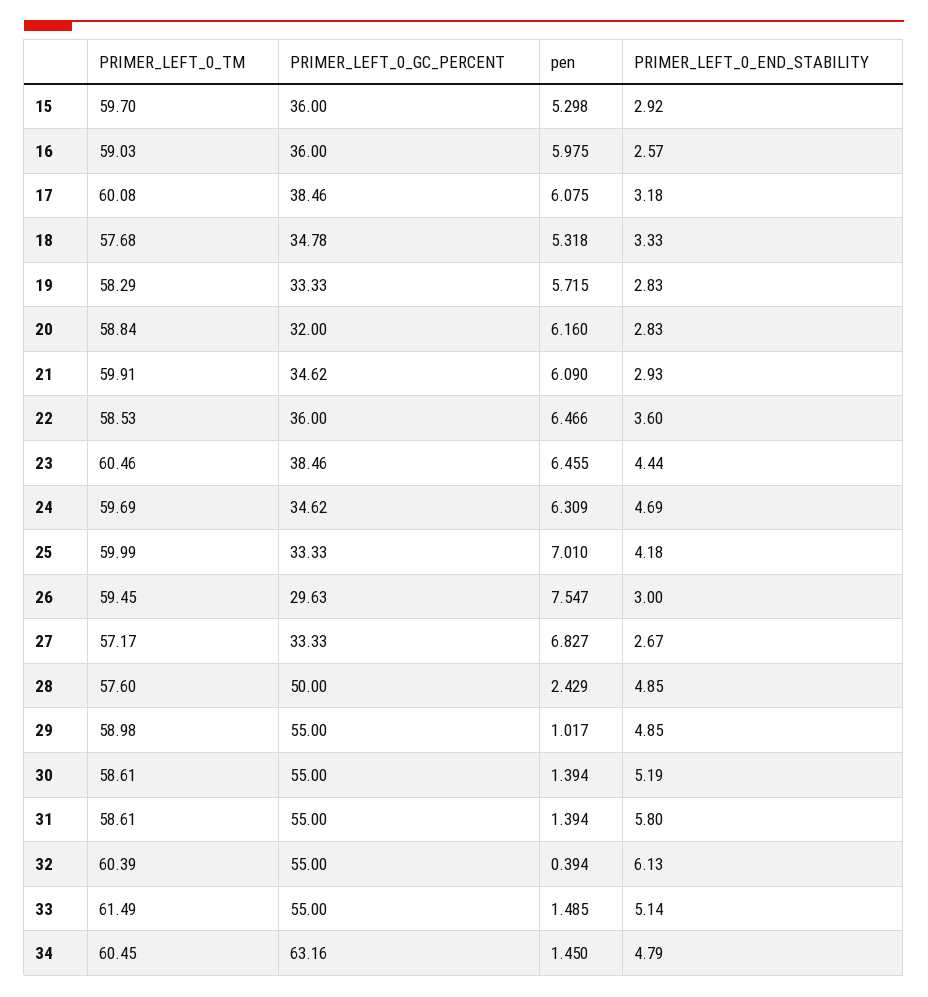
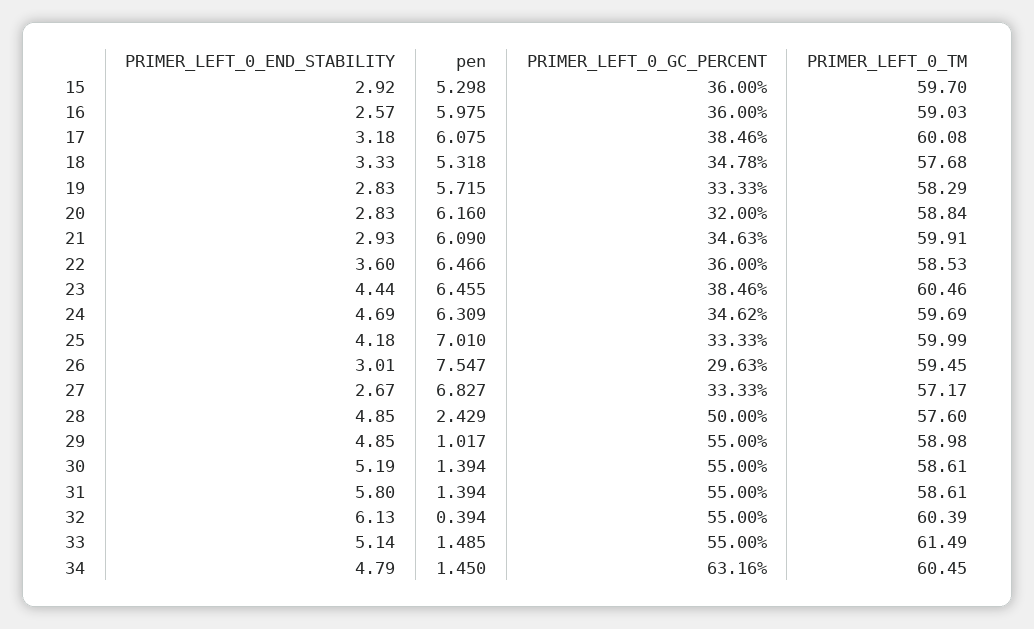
  {
    "PRIMER_LEFT_0_TM": {
      "15": 59.7,
      "16": 59.03,
      "17": 60.08,
      "18": 57.68,
      "19": 58.29,
      "20": 58.84,
      "21": 59.91,
      "22": 58.53,
      "23": 60.46,
      "24": 59.69,
      "25": 59.99,
      "26": 59.45,
      "27": 57.17,
      "28": 57.6,
      "29": 58.98,
      "30": 58.61,
      "31": 58.61,
      "32": 60.39,
      "33": 61.49,
      "34": 60.45
    },
    "PRIMER_LEFT_0_GC_PERCENT": {
      "15": 36,
      "16": 36,
      "17": 38.46,
      "18": 34.78,
      "19": 33.33,
      "20": 32,
-     "21": 34.62,
+     "21": 34.63,
      "22": 36,
      "23": 38.46,
      "24": 34.62,
      "25": 33.33,
      "26": 29.63,
      "27": 33.33,
      "28": 50,
      "29": 55,
      "30": 55,
      "31": 55,
      "32": 55,
      "33": 55,
      "34": 63.16
    },
    "pen": {
      "15": 5.298,
      "16": 5.975,
      "17": 6.075,
      "18": 5.318,
      "19": 5.715,
      "20": 6.16,
      "21": 6.09,
      "22": 6.466,
      "23": 6.455,
      "24": 6.309,
      "25": 7.01,
      "26": 7.547,
      "27": 6.827,
      "28": 2.429,
      "29": 1.017,
      "30": 1.394,
      "31": 1.394,
      "32": 0.394,
      "33": 1.485,
      "34": 1.45
    },
    "PRIMER_LEFT_0_END_STABILITY": {
      "15": 2.92,
      "16": 2.57,
      "17": 3.18,
      "18": 3.33,
      "19": 2.83,
      "20": 2.83,
      "21": 2.93,
      "22": 3.6,
      "23": 4.44,
      "24": 4.69,
      "25": 4.18,
-     "26": 3,
+     "26": 3.01,
      "27": 2.67,
      "28": 4.85,
      "29": 4.85,
      "30": 5.19,
      "31": 5.8,
      "32": 6.13,
      "33": 5.14,
      "34": 4.79
    }
  }

